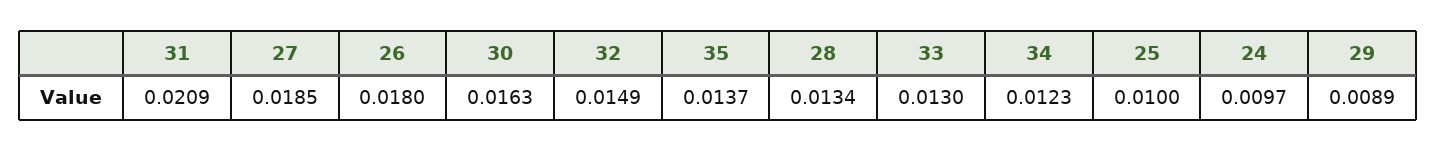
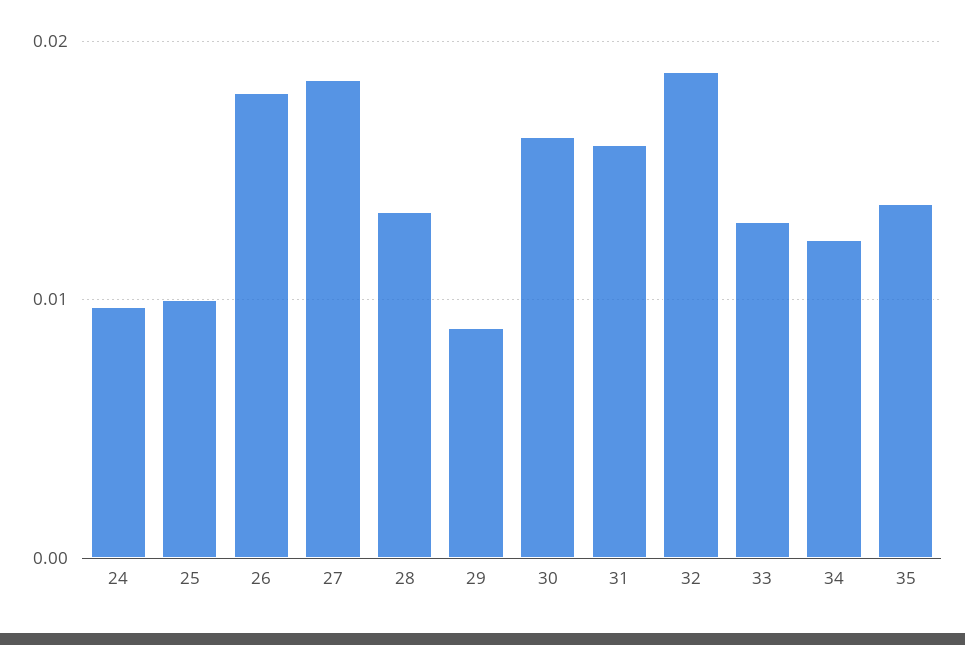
  {
-   "31": 0.0209,
+   "31": 0.016,
    "27": 0.0185,
    "26": 0.018,
    "30": 0.0163,
-   "32": 0.0149,
+   "32": 0.019,
    "35": 0.0137,
    "28": 0.0134,
    "33": 0.013,
    "34": 0.0123,
    "25": 0.01,
    "24": 0.0097,
    "29": 0.0089
  }

